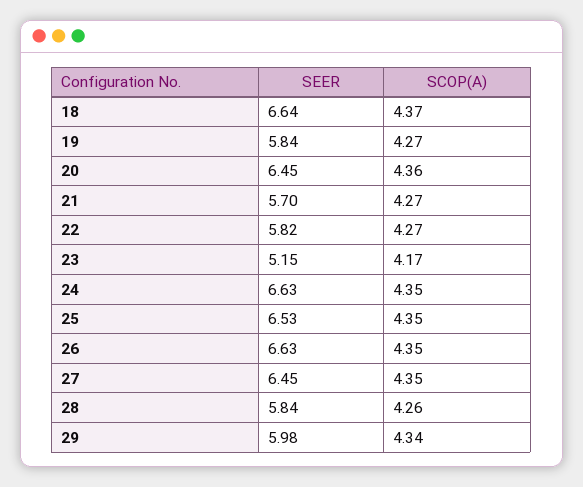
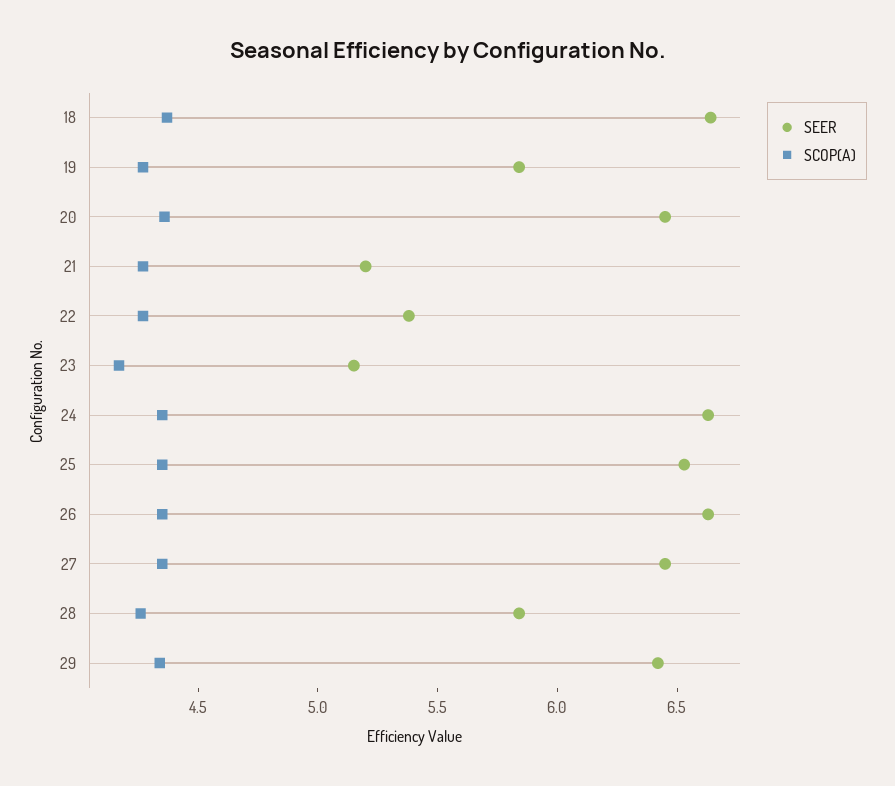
  {
    "SEER": {
      "18": 6.64,
      "19": 5.84,
      "20": 6.45,
-     "21": 5.7,
+     "21": 5.2,
-     "22": 5.82,
+     "22": 5.4,
      "23": 5.15,
      "24": 6.63,
      "25": 6.53,
      "26": 6.63,
      "27": 6.45,
      "28": 5.84,
-     "29": 5.98
+     "29": 6.4
    },
    "SCOP(A)": {
      "18": 4.37,
      "19": 4.27,
      "20": 4.36,
      "21": 4.27,
      "22": 4.27,
      "23": 4.17,
      "24": 4.35,
      "25": 4.35,
      "26": 4.35,
      "27": 4.35,
      "28": 4.26,
      "29": 4.34
    }
  }

